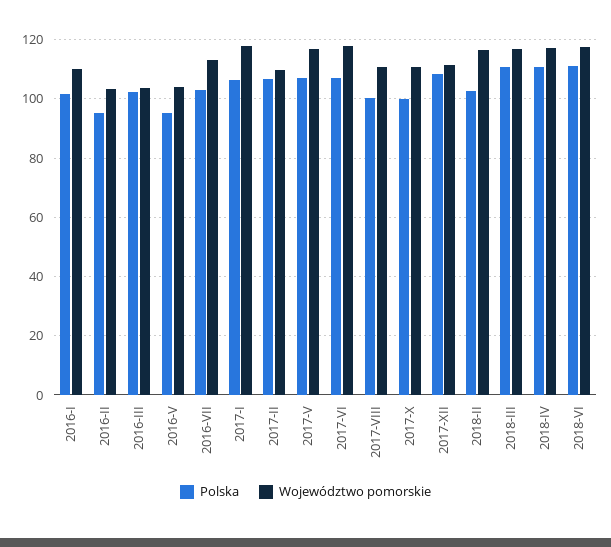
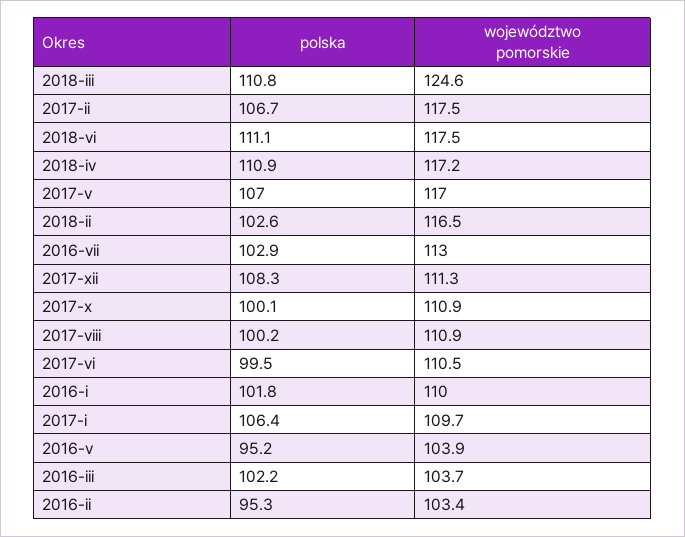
  {
    "Polska": {
      "2016-I": 101.8,
      "2016-II": 95.3,
      "2016-III": 102.2,
      "2016-V": 95.2,
      "2016-VII": 102.9,
      "2017-I": 106.4,
      "2017-II": 106.7,
      "2017-V": 107,
-     "2017-VI": 107.5,
+     "2017-VI": 99.5,
      "2017-VIII": 100.2,
      "2017-X": 100.1,
      "2017-XII": 108.3,
      "2018-II": 102.6,
      "2018-III": 110.8,
      "2018-IV": 110.9,
      "2018-VI": 111.1
    },
    "Województwo pomorskie": {
      "2016-I": 110,
      "2016-II": 103.4,
      "2016-III": 103.7,
      "2016-V": 103.9,
      "2016-VII": 113,
-     "2017-I": 117.5,
+     "2017-I": 109.7,
-     "2017-II": 110,
+     "2017-II": 117.5,
      "2017-V": 117,
-     "2017-VI": 117.5,
+     "2017-VI": 110.5,
      "2017-VIII": 110.9,
      "2017-X": 110.9,
      "2017-XII": 111.3,
      "2018-II": 116.5,
-     "2018-III": 117.5,
+     "2018-III": 124.6,
      "2018-IV": 117.2,
      "2018-VI": 117.5
    }
  }

